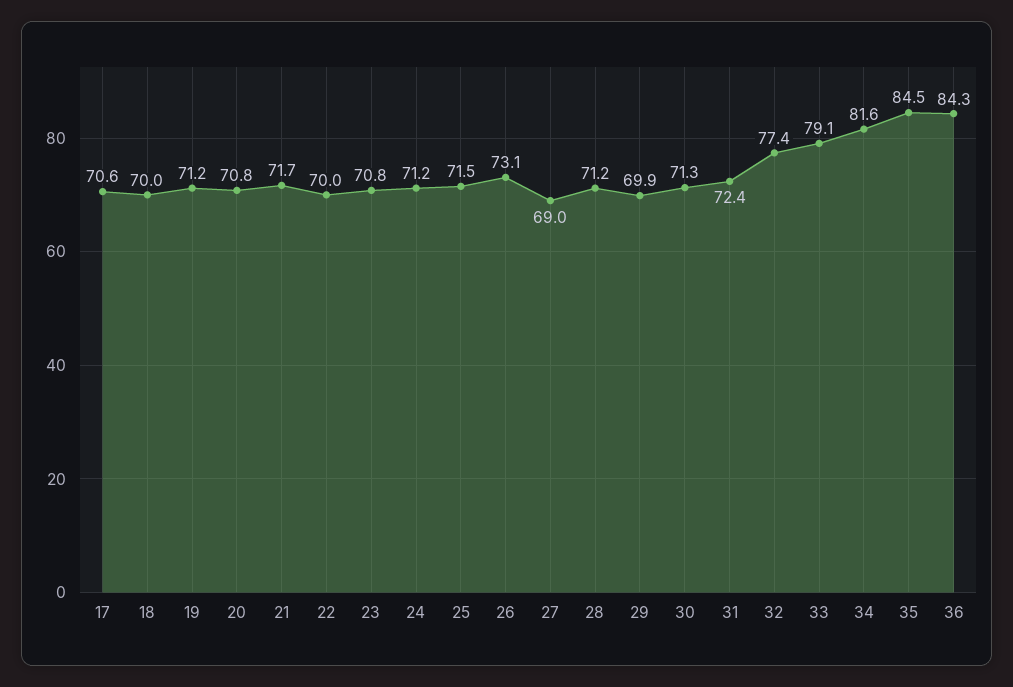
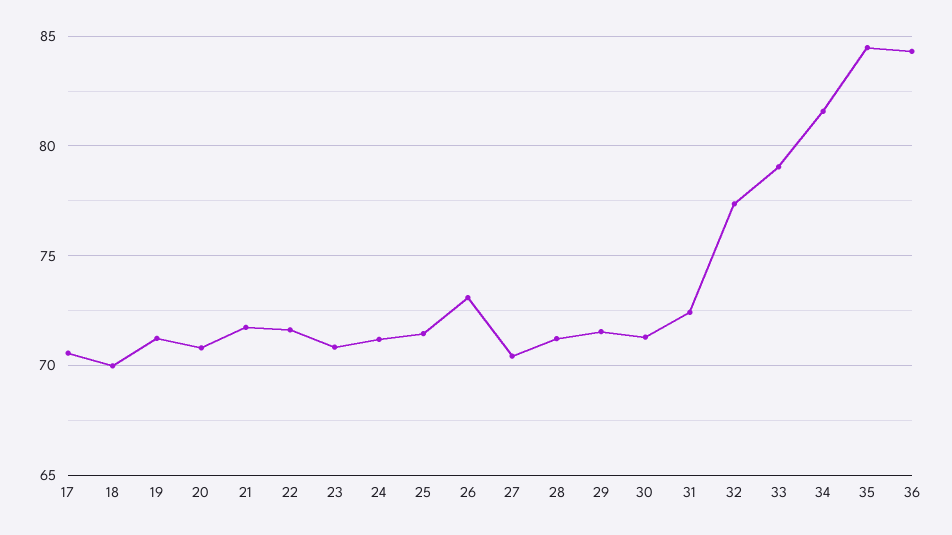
  {
    "17": 70.6,
    "18": 70,
    "19": 71.2,
    "20": 70.8,
    "21": 71.7,
-   "22": 70,
+   "22": 71.5,
    "23": 70.8,
    "24": 71.2,
    "25": 71.5,
    "26": 73.1,
-   "27": 69,
+   "27": 70.5,
    "28": 71.2,
-   "29": 69.9,
+   "29": 71.5,
    "30": 71.3,
    "31": 72.4,
    "32": 77.4,
    "33": 79.1,
    "34": 81.6,
    "35": 84.5,
    "36": 84.3
  }

